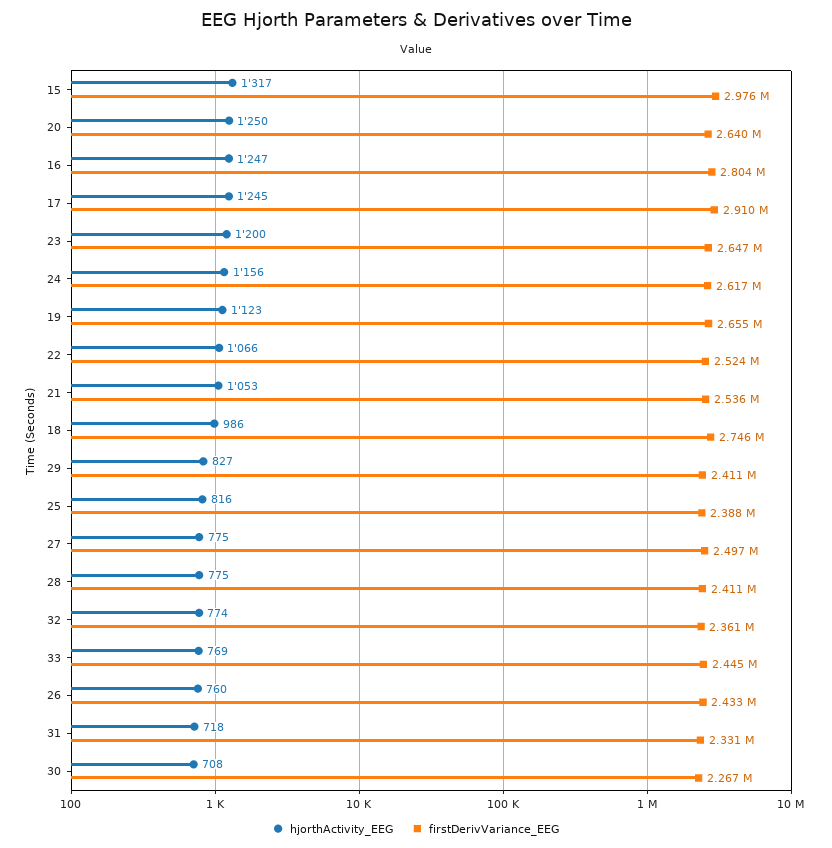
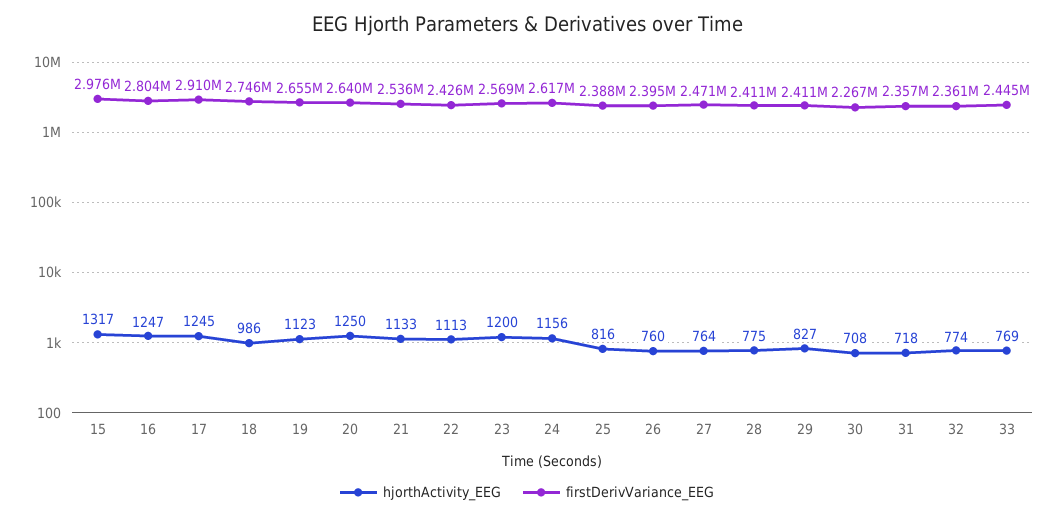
  {
    "hjorthActivity_EEG": {
      "15": 1317,
      "20": 1250,
      "16": 1247,
      "17": 1245,
      "23": 1200,
      "24": 1156,
      "19": 1123,
-     "22": 1066,
+     "22": 1113,
-     "21": 1053,
+     "21": 1133,
      "18": 986,
      "29": 827,
      "25": 816,
-     "27": 775,
+     "27": 764,
      "28": 775,
      "32": 774,
      "33": 769,
      "26": 760,
      "31": 718,
      "30": 708
    },
    "firstDerivVariance_EEG": {
      "15": 2976000,
      "20": 2640000,
      "16": 2804000,
      "17": 2910000,
-     "23": 2647000,
+     "23": 2569000,
      "24": 2617000,
      "19": 2655000,
-     "22": 2524000,
+     "22": 2426000,
      "21": 2536000,
      "18": 2746000,
      "29": 2411000,
      "25": 2388000,
-     "27": 2497000,
+     "27": 2471000,
      "28": 2411000,
      "32": 2361000,
      "33": 2445000,
-     "26": 2433000,
+     "26": 2395000,
-     "31": 2331000,
+     "31": 2357000,
      "30": 2267000
    }
  }

